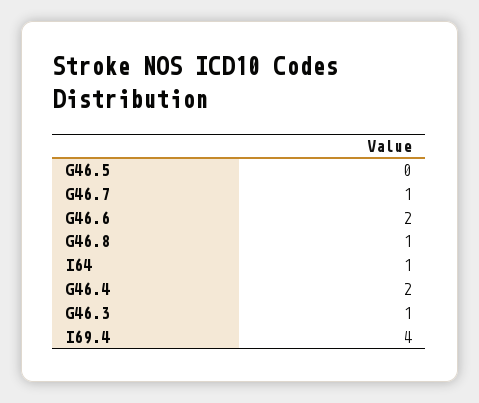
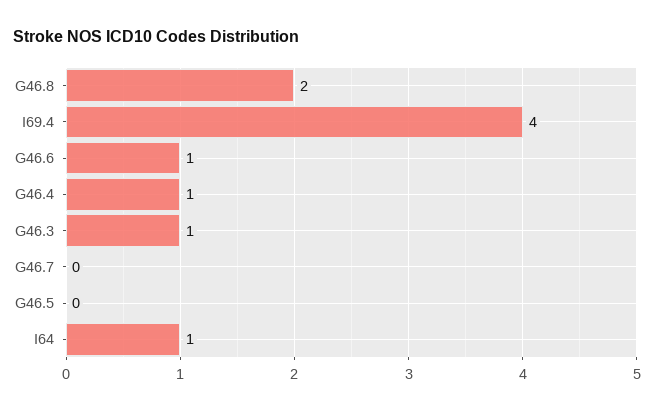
  {
    "G46.5": 0,
-   "G46.7": 1,
+   "G46.7": 0,
-   "G46.6": 2,
+   "G46.6": 1,
-   "G46.8": 1,
+   "G46.8": 2,
    "I64": 1,
-   "G46.4": 2,
+   "G46.4": 1,
    "G46.3": 1,
    "I69.4": 4
  }

